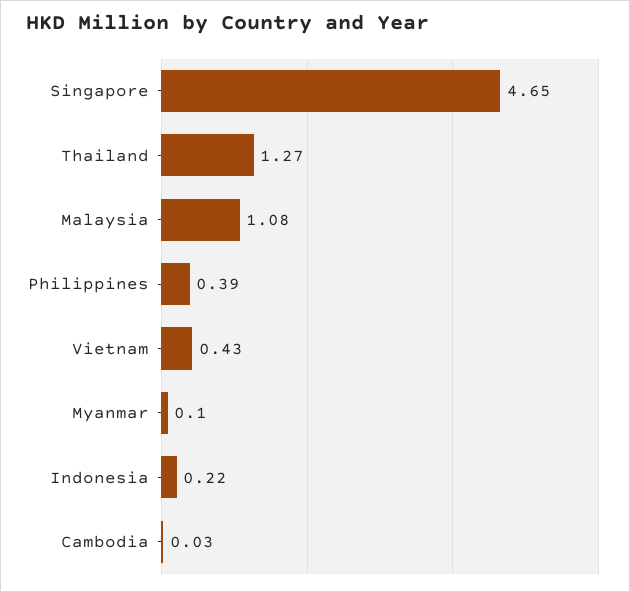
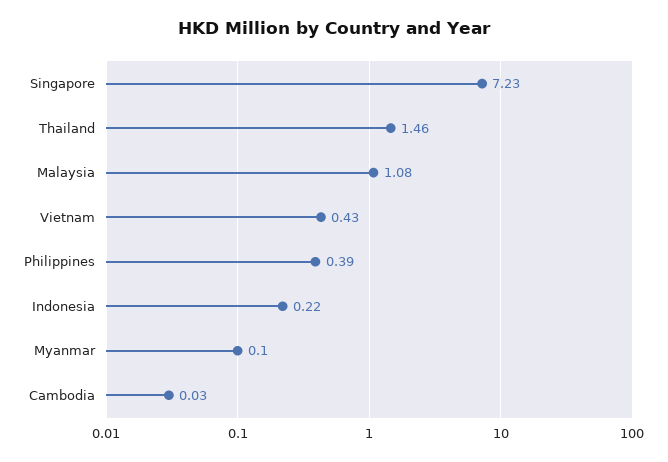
  {
-   "Singapore": 4.65,
+   "Singapore": 7.23,
-   "Thailand": 1.27,
+   "Thailand": 1.46,
    "Malaysia": 1.08,
    "Philippines": 0.39,
    "Vietnam": 0.43,
    "Myanmar": 0.1,
    "Indonesia": 0.22,
    "Cambodia": 0.03
  }

